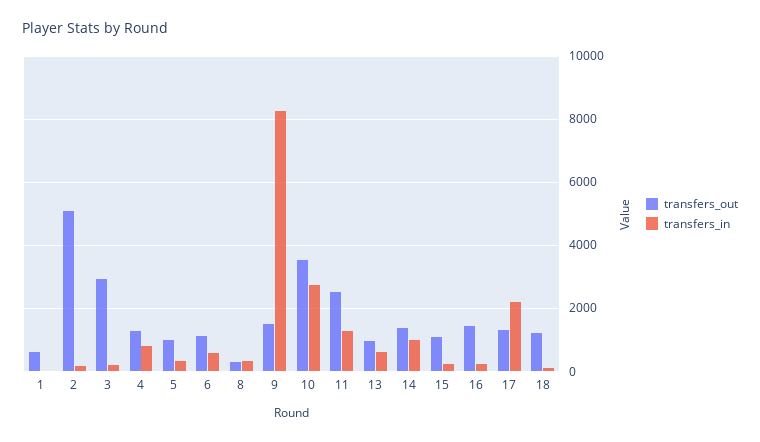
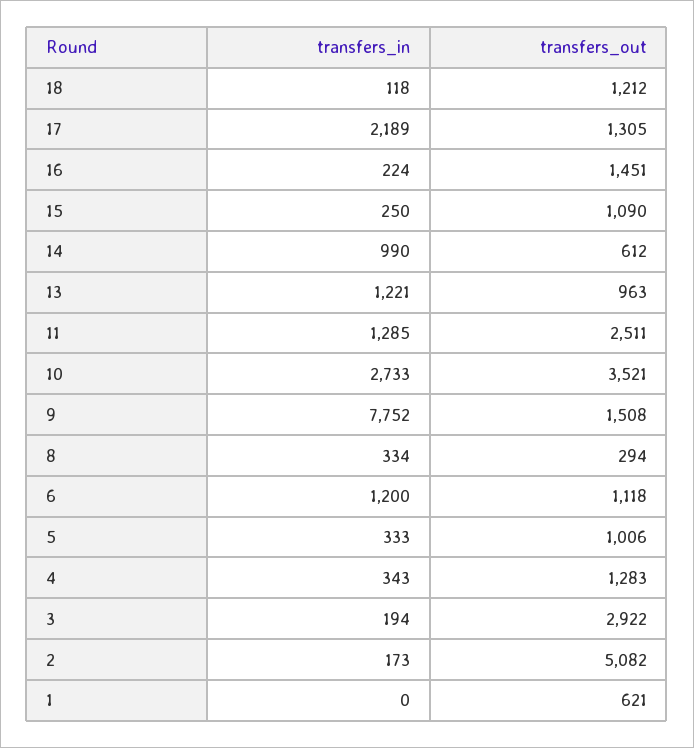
  {
    "transfers_out": {
      "1": 621,
      "2": 5082,
      "3": 2922,
      "4": 1283,
      "5": 1006,
      "6": 1118,
      "8": 294,
      "9": 1508,
      "10": 3521,
      "11": 2511,
      "13": 963,
-     "14": 1400,
+     "14": 612,
      "15": 1090,
      "16": 1451,
      "17": 1305,
      "18": 1212
    },
    "transfers_in": {
      "1": 0,
      "2": 173,
      "3": 194,
-     "4": 800,
+     "4": 343,
      "5": 333,
-     "6": 600,
+     "6": 1200,
      "8": 334,
-     "9": 8200,
+     "9": 7752,
      "10": 2733,
      "11": 1285,
-     "13": 600,
+     "13": 1221,
      "14": 990,
      "15": 250,
      "16": 224,
      "17": 2189,
      "18": 118
    }
  }

